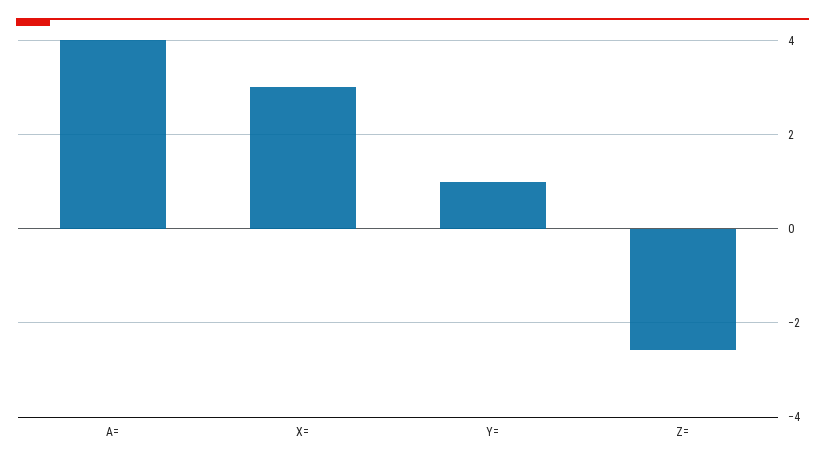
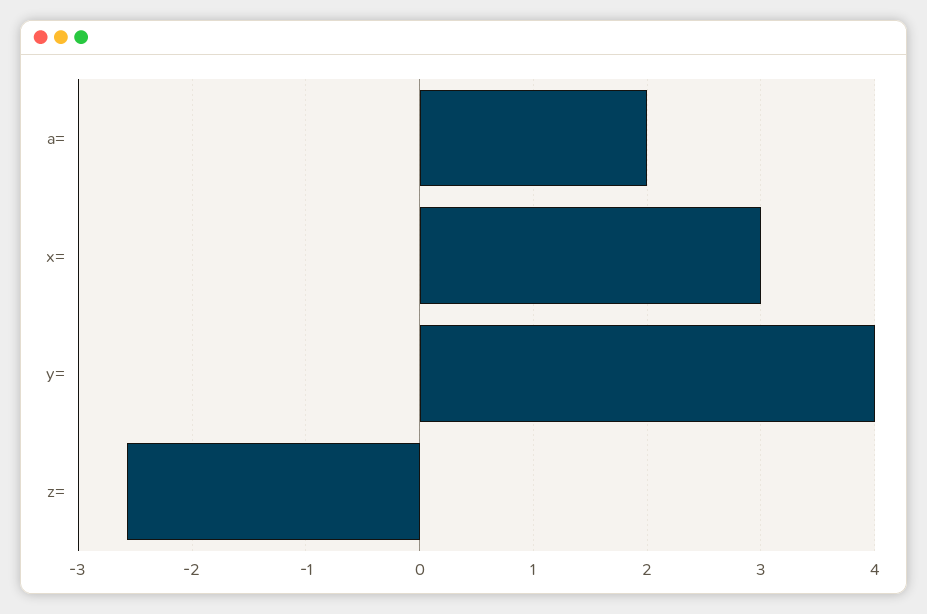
  {
-   "A=": 4,
+   "A=": 2,
    "X=": 3,
-   "Y=": 1,
+   "Y=": 4,
    "Z=": -2.6
  }

